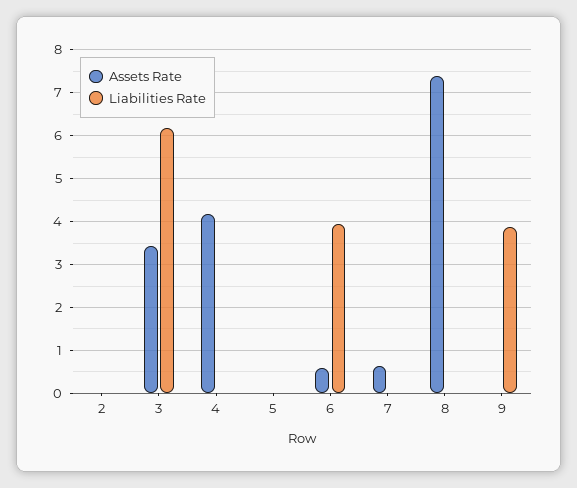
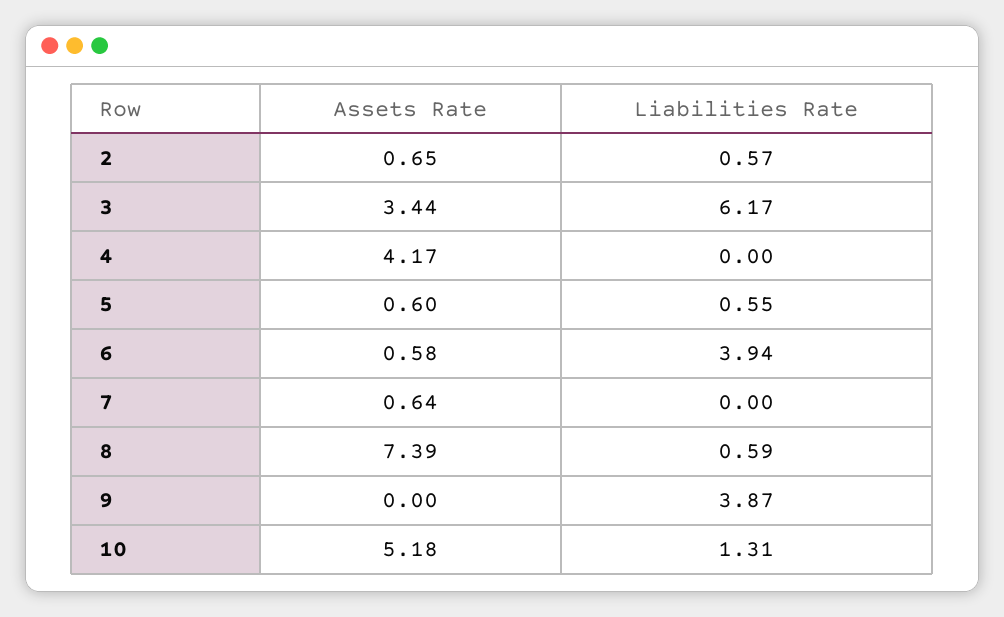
  {
    "Assets Rate": {
-     "2": 0,
+     "2": 0.65,
      "3": 3.44,
      "4": 4.17,
-     "5": 0,
+     "5": 0.6,
      "6": 0.58,
      "7": 0.64,
      "8": 7.39,
-     "9": 0
+     "9": 0,
+     "10": 5.18
    },
    "Liabilities Rate": {
-     "2": 0,
+     "2": 0.57,
      "3": 6.17,
      "4": 0,
-     "5": 0,
+     "5": 0.55,
      "6": 3.94,
      "7": 0,
-     "8": 0,
+     "8": 0.59,
-     "9": 3.87
+     "9": 3.87,
+     "10": 1.31
    }
  }

